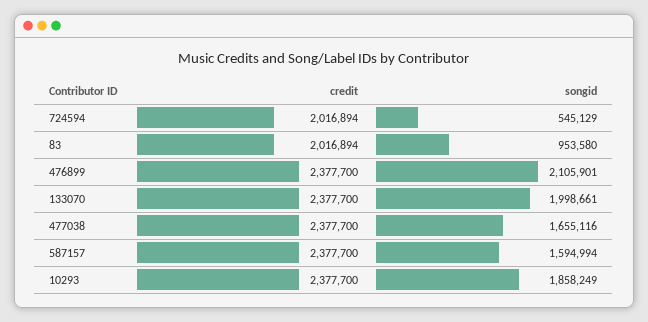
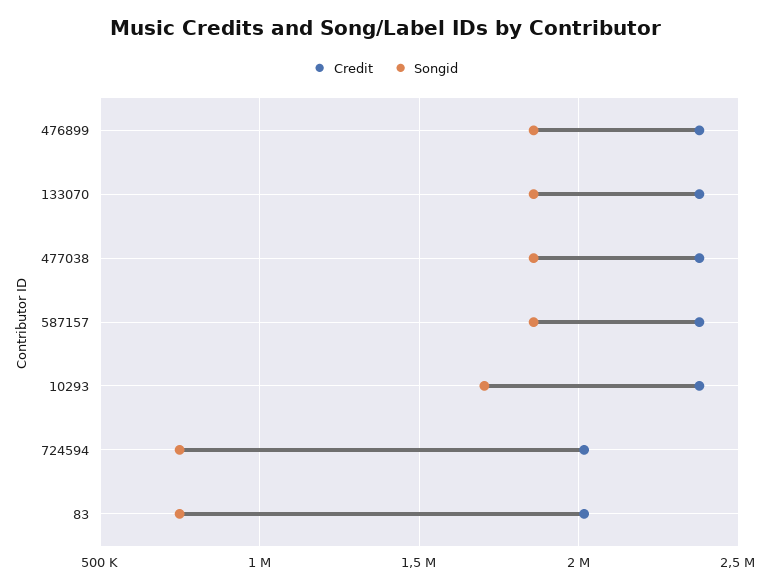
  {
    "credit": {
      "724594": 2016894,
      "83": 2016894,
      "476899": 2377700,
      "133070": 2377700,
      "477038": 2377700,
      "587157": 2377700,
      "10293": 2377700
    },
    "songid": {
-     "724594": 545129,
+     "724594": 750000,
-     "83": 953580,
+     "83": 750000,
-     "476899": 2105901,
+     "476899": 1850000,
-     "133070": 1998661,
+     "133070": 1850000,
-     "477038": 1655116,
+     "477038": 1850000,
-     "587157": 1594994,
+     "587157": 1850000,
-     "10293": 1858249
+     "10293": 1700000
    }
  }

